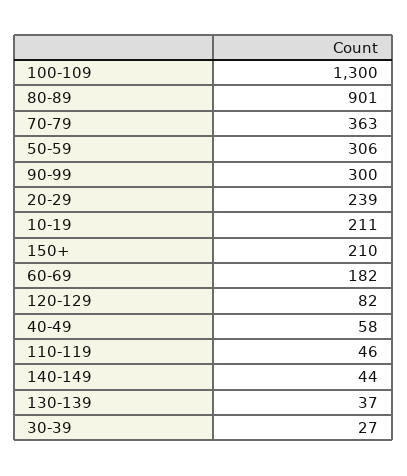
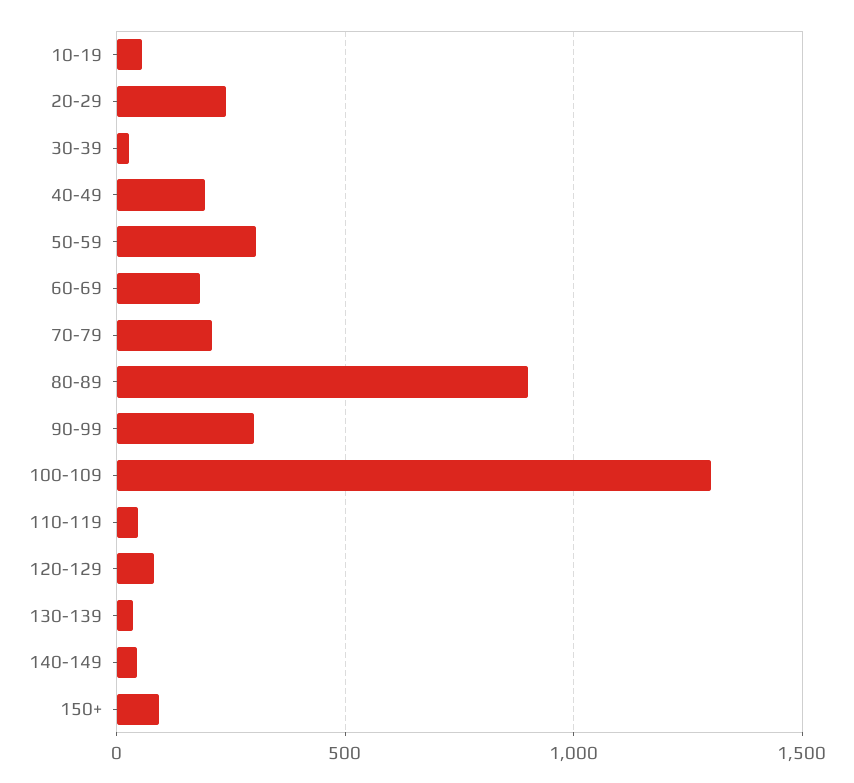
  {
    "100-109": 1300,
    "80-89": 901,
-   "70-79": 363,
+   "70-79": 200,
    "50-59": 306,
    "90-99": 300,
    "20-29": 239,
-   "10-19": 211,
+   "10-19": 50,
-   "150+": 210,
+   "150+": 100,
    "60-69": 182,
    "120-129": 82,
-   "40-49": 58,
+   "40-49": 200,
    "110-119": 46,
    "140-149": 44,
    "130-139": 37,
    "30-39": 27
  }

